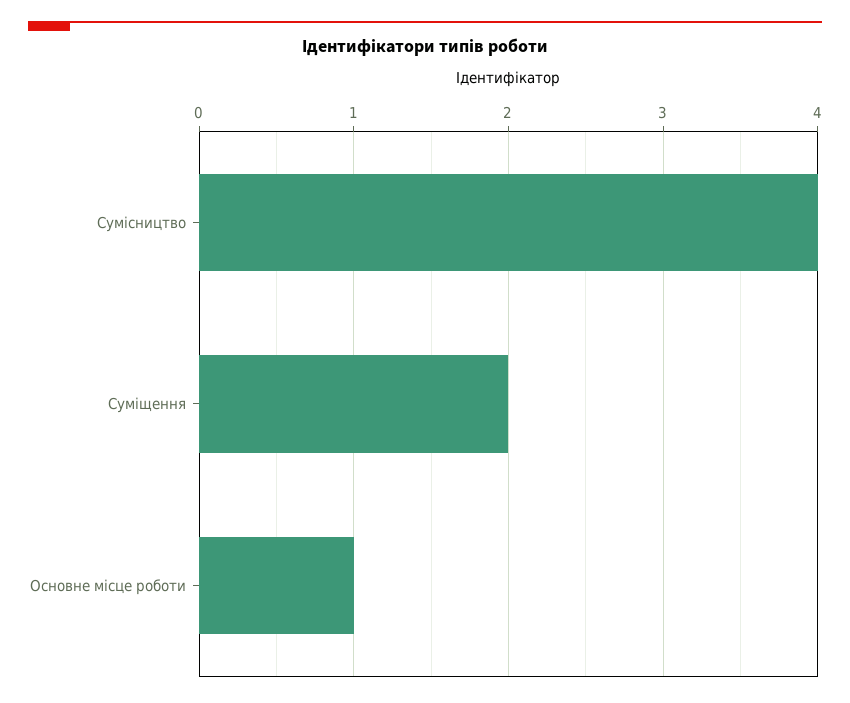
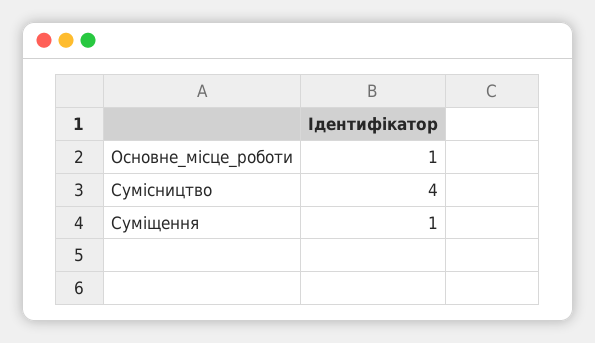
  {
    "Сумісництво": 4,
-   "Суміщення": 2,
+   "Суміщення": 1,
    "Основне місце роботи": 1
  }

